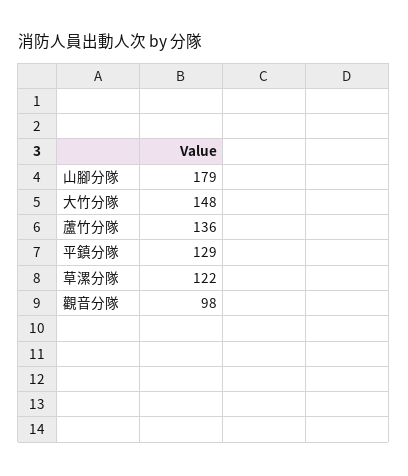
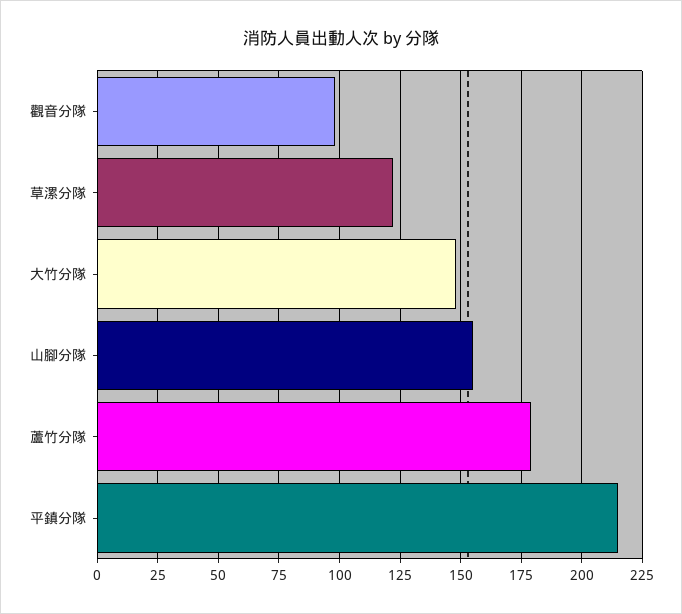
  {
-   "山腳分隊": 179,
+   "山腳分隊": 155,
    "大竹分隊": 148,
-   "蘆竹分隊": 136,
+   "蘆竹分隊": 180,
-   "平鎮分隊": 129,
+   "平鎮分隊": 215,
    "草漯分隊": 122,
    "觀音分隊": 98
  }

